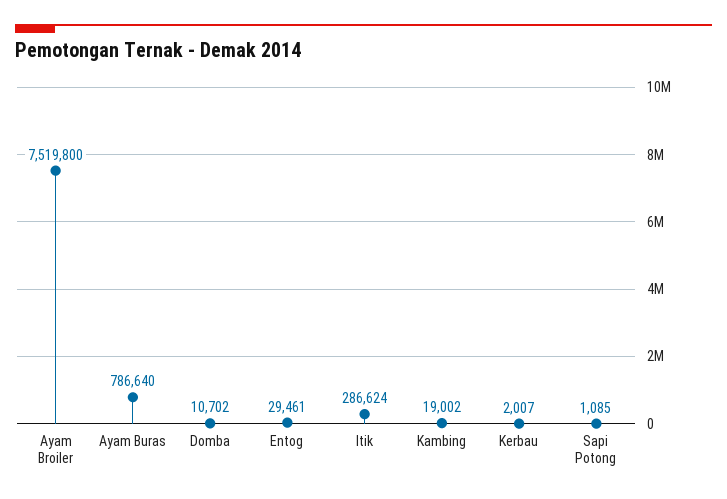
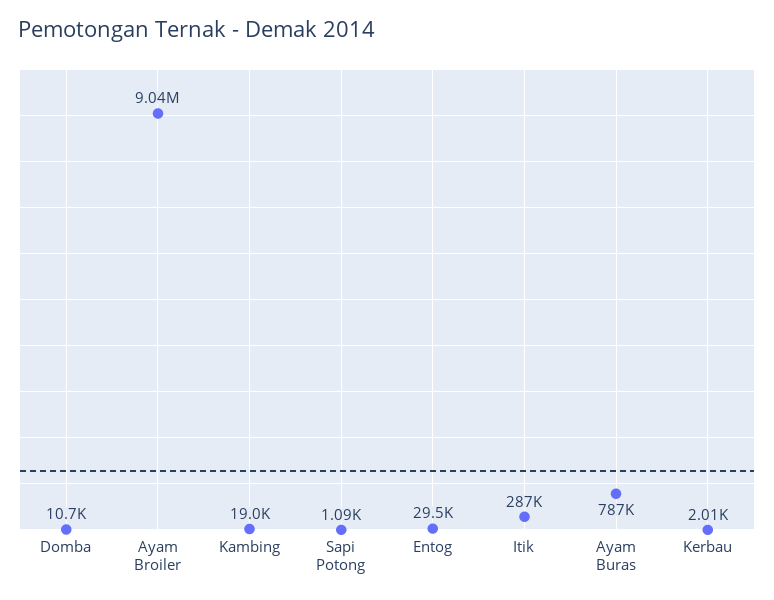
  {
-   "Ayam Broiler": 7519800,
+   "Ayam Broiler": 9040000,
    "Ayam Buras": 786640,
    "Domba": 10702,
    "Entog": 29461,
    "Itik": 286624,
    "Kambing": 19002,
    "Kerbau": 2007,
    "Sapi Potong": 1085
  }

